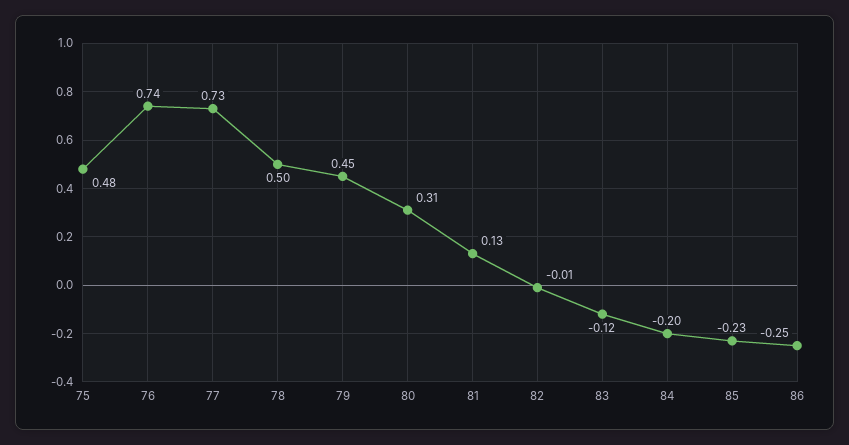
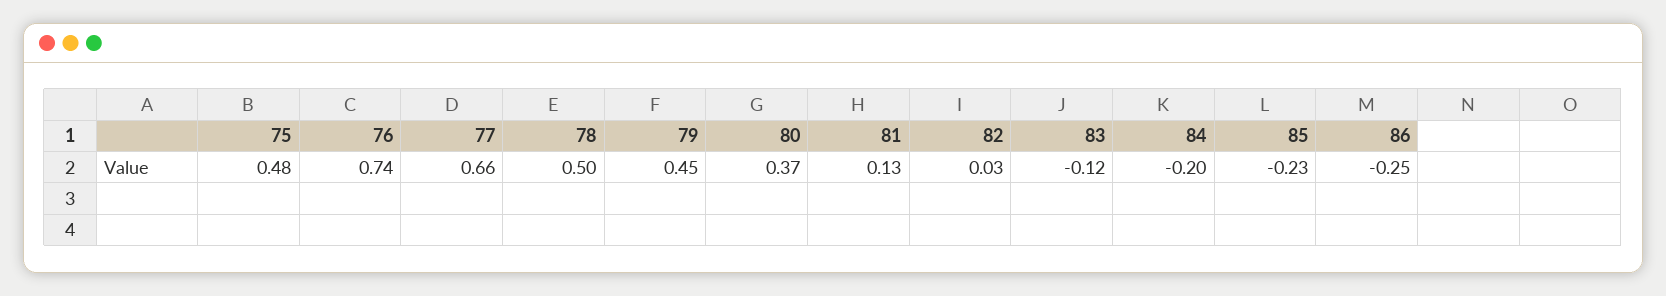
  {
    "75": 0.48,
    "76": 0.74,
-   "77": 0.73,
+   "77": 0.66,
    "78": 0.5,
    "79": 0.45,
-   "80": 0.31,
+   "80": 0.37,
    "81": 0.13,
-   "82": -0.01,
+   "82": 0.03,
    "83": -0.12,
    "84": -0.2,
    "85": -0.23,
    "86": -0.25
  }

